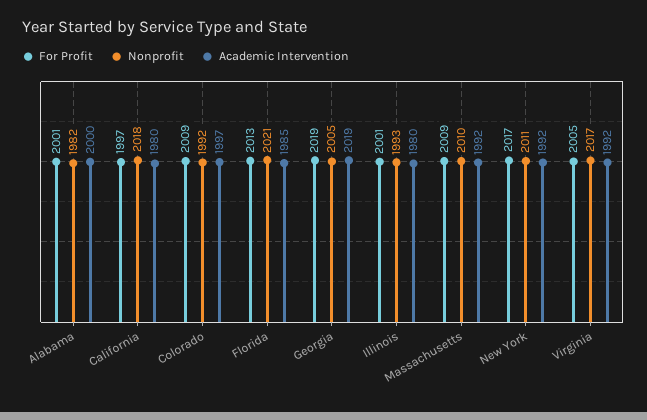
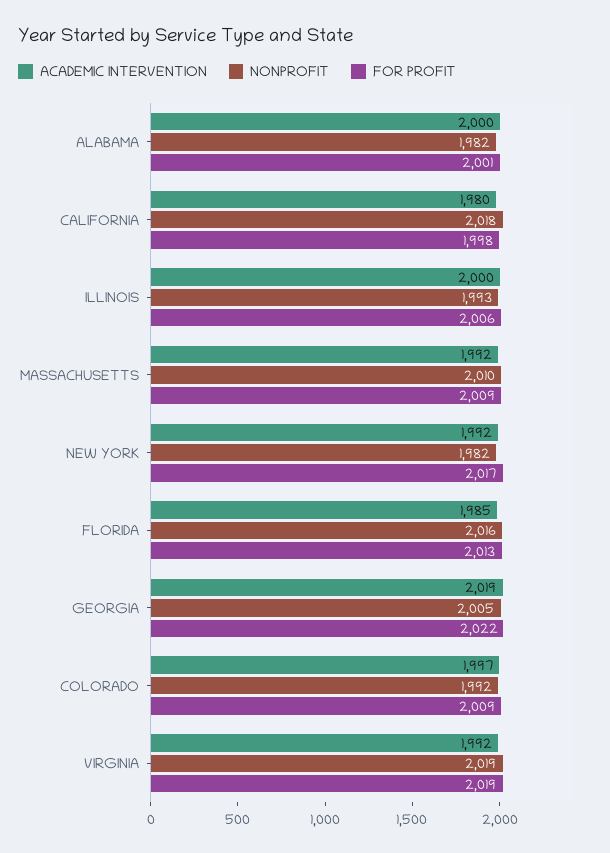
  {
    "For Profit": {
      "Alabama": 2001,
-     "California": 1997,
+     "California": 1998,
      "Colorado": 2009,
      "Florida": 2013,
-     "Georgia": 2019,
+     "Georgia": 2022,
-     "Illinois": 2001,
+     "Illinois": 2006,
      "Massachusetts": 2009,
      "New York": 2017,
-     "Virginia": 2005
+     "Virginia": 2019
    },
    "Nonprofit": {
      "Alabama": 1982,
      "California": 2018,
      "Colorado": 1992,
-     "Florida": 2021,
+     "Florida": 2016,
      "Georgia": 2005,
      "Illinois": 1993,
      "Massachusetts": 2010,
-     "New York": 2011,
+     "New York": 1982,
-     "Virginia": 2017
+     "Virginia": 2019
    },
    "Academic Intervention": {
      "Alabama": 2000,
      "California": 1980,
      "Colorado": 1997,
      "Florida": 1985,
      "Georgia": 2019,
-     "Illinois": 1980,
+     "Illinois": 2000,
      "Massachusetts": 1992,
      "New York": 1992,
      "Virginia": 1992
    }
  }

